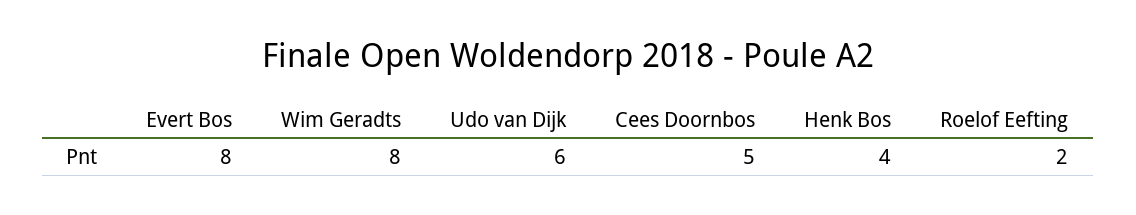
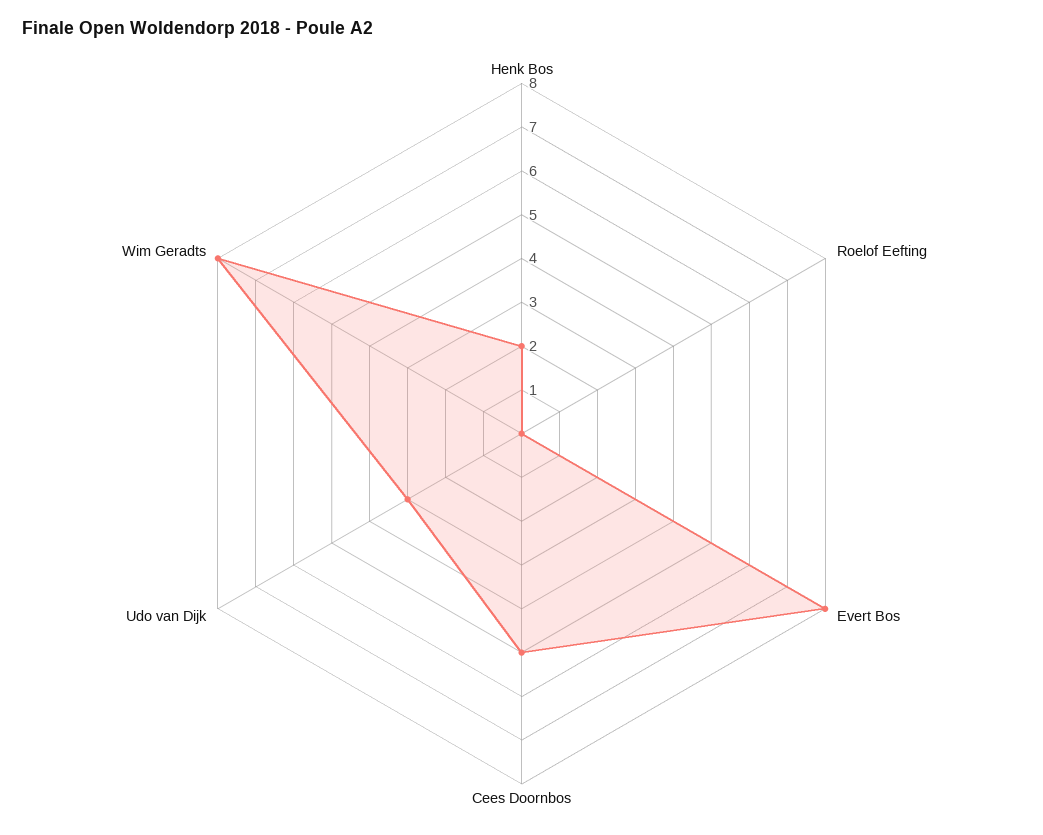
  {
    "Evert Bos": 8,
    "Wim Geradts": 8,
-   "Udo van Dijk": 6,
+   "Udo van Dijk": 3,
    "Cees Doornbos": 5,
-   "Henk Bos": 4,
+   "Henk Bos": 2,
-   "Roelof Eefting": 2
+   "Roelof Eefting": 0
  }

